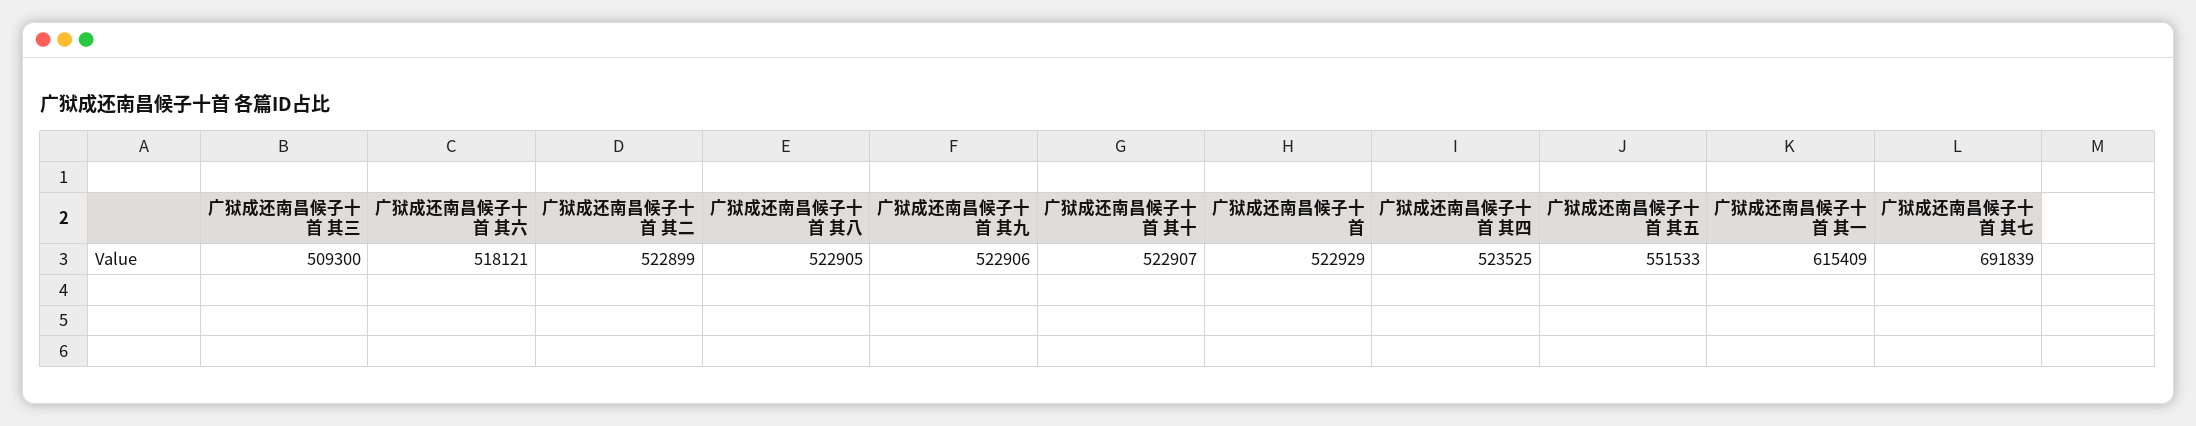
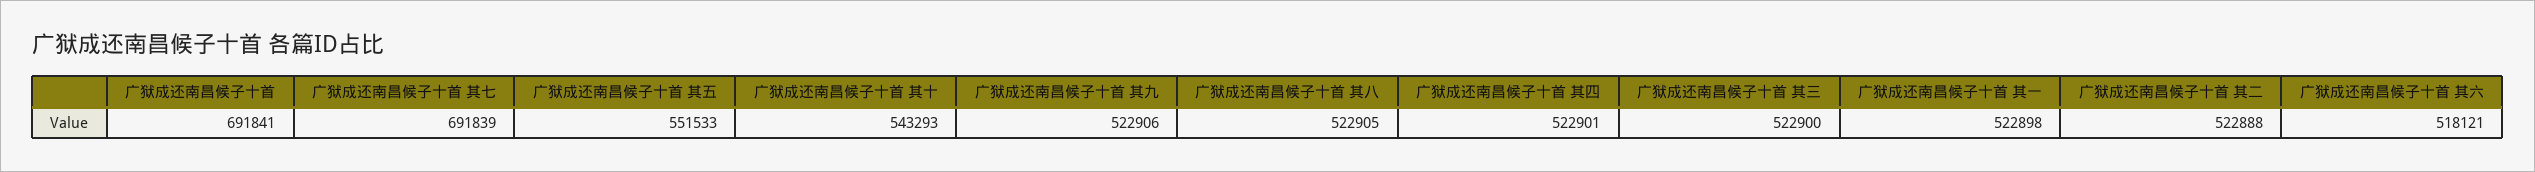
  {
-   "广狱成还南昌候子十首 其三": 509300,
+   "广狱成还南昌候子十首 其三": 522900,
    "广狱成还南昌候子十首 其六": 518121,
-   "广狱成还南昌候子十首 其二": 522899,
+   "广狱成还南昌候子十首 其二": 522888,
    "广狱成还南昌候子十首 其八": 522905,
    "广狱成还南昌候子十首 其九": 522906,
-   "广狱成还南昌候子十首 其十": 522907,
+   "广狱成还南昌候子十首 其十": 543293,
-   "广狱成还南昌候子十首": 522929,
+   "广狱成还南昌候子十首": 691841,
-   "广狱成还南昌候子十首 其四": 523525,
+   "广狱成还南昌候子十首 其四": 522901,
    "广狱成还南昌候子十首 其五": 551533,
-   "广狱成还南昌候子十首 其一": 615409,
+   "广狱成还南昌候子十首 其一": 522898,
    "广狱成还南昌候子十首 其七": 691839
  }

